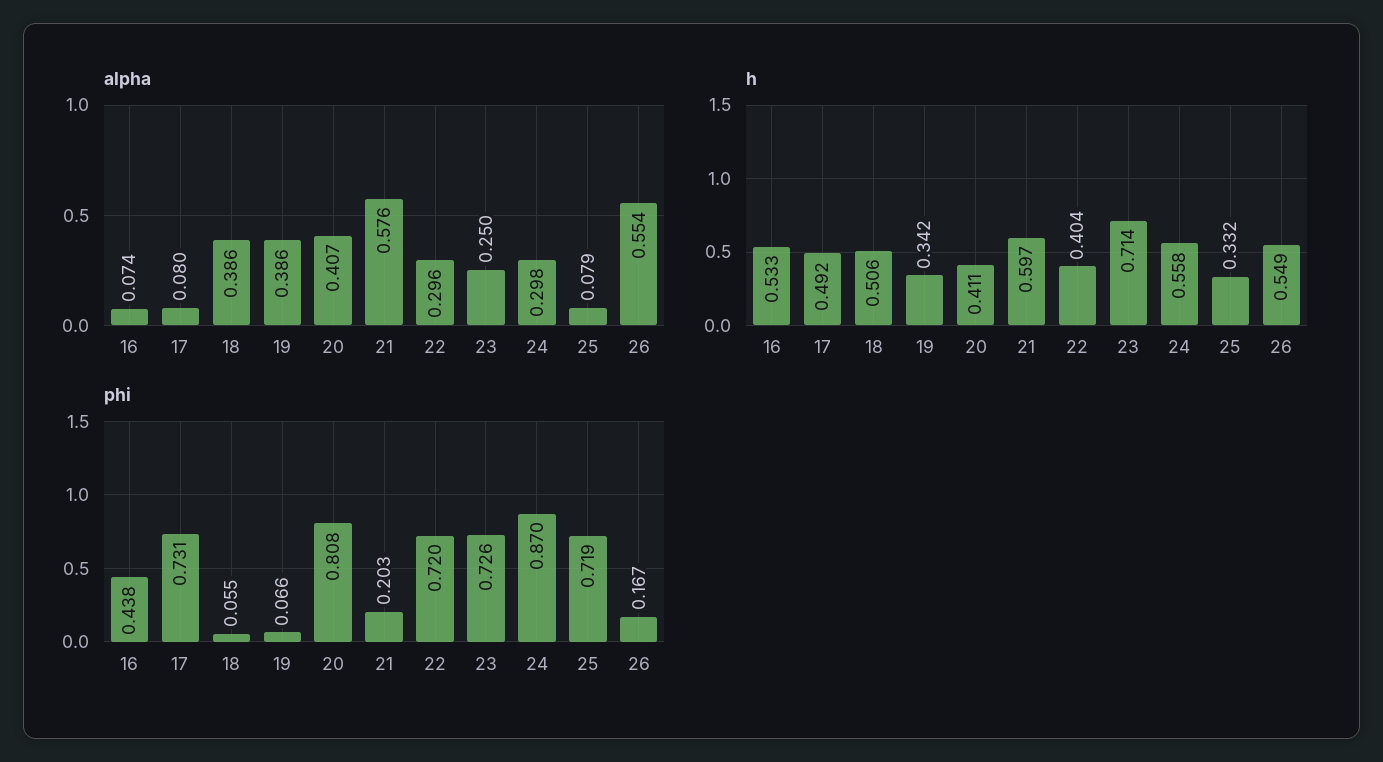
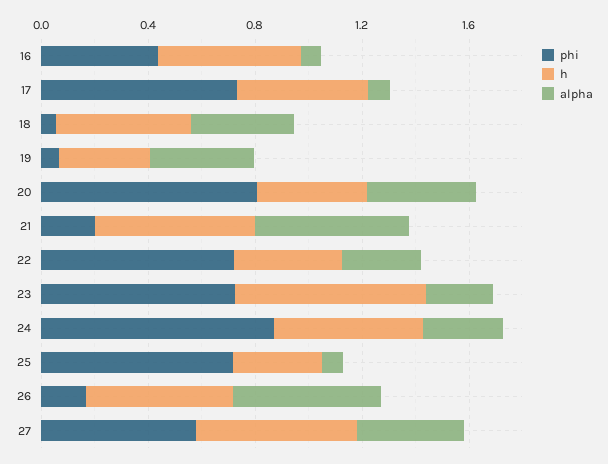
  {
    "alpha": {
      "16": 0.074,
      "17": 0.08,
      "18": 0.386,
      "19": 0.386,
      "20": 0.407,
      "21": 0.576,
      "22": 0.296,
      "23": 0.25,
      "24": 0.298,
      "25": 0.079,
-     "26": 0.554
+     "26": 0.554,
+     "27": 0.4
    },
    "h": {
      "16": 0.533,
      "17": 0.492,
      "18": 0.506,
      "19": 0.342,
      "20": 0.411,
      "21": 0.597,
      "22": 0.404,
      "23": 0.714,
      "24": 0.558,
      "25": 0.332,
-     "26": 0.549
+     "26": 0.549,
+     "27": 0.6
    },
    "phi": {
      "16": 0.438,
      "17": 0.731,
      "18": 0.055,
      "19": 0.066,
      "20": 0.808,
      "21": 0.203,
      "22": 0.72,
      "23": 0.726,
      "24": 0.87,
      "25": 0.719,
-     "26": 0.167
+     "26": 0.167,
+     "27": 0.6
    }
  }

